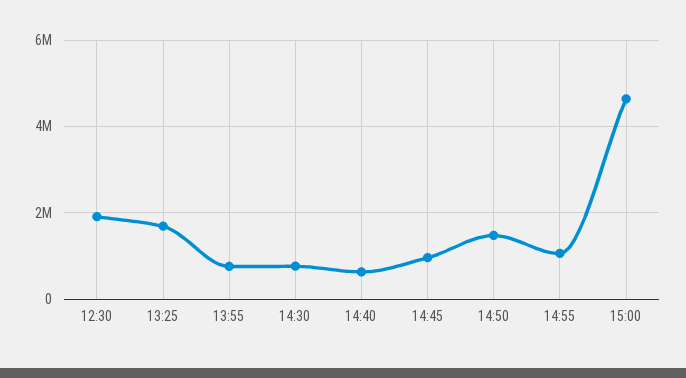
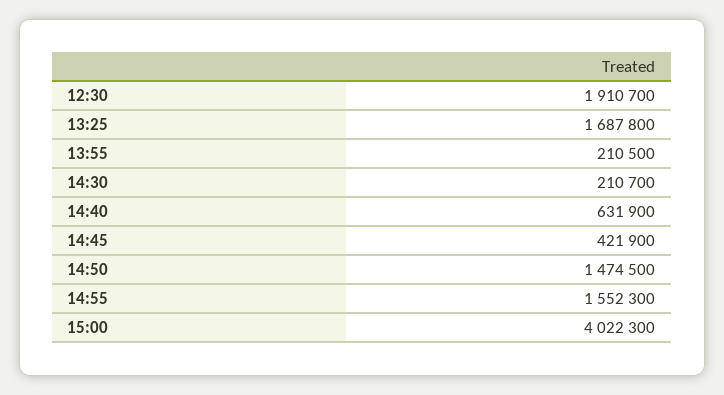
  {
    "12:30": 1910700,
    "13:25": 1687800,
-   "13:55": 800000,
+   "13:55": 210500,
-   "14:30": 800000,
+   "14:30": 210700,
    "14:40": 631900,
-   "14:45": 1000000,
+   "14:45": 421900,
    "14:50": 1474500,
-   "14:55": 1000000,
+   "14:55": 1552300,
-   "15:00": 4600000
+   "15:00": 4022300
  }

